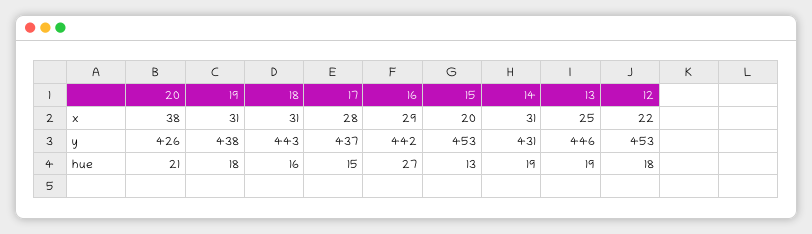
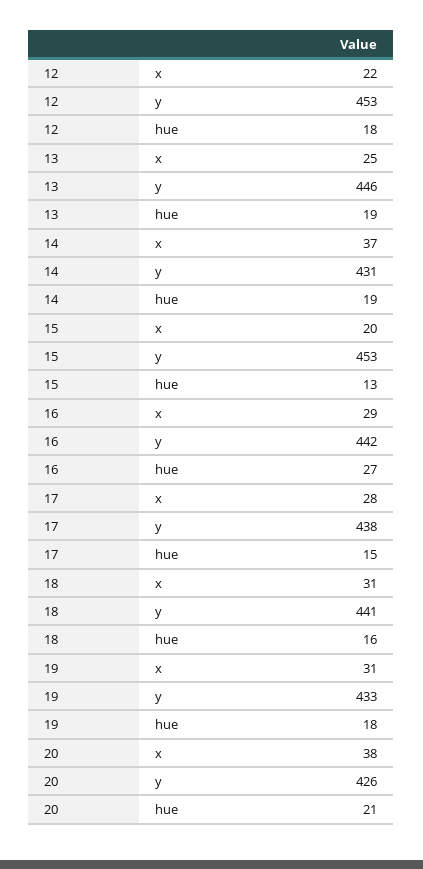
  {
    "20": {
      "x": 38,
      "y": 426,
      "hue": 21
    },
    "19": {
      "x": 31,
-     "y": 438,
+     "y": 433,
      "hue": 18
    },
    "18": {
      "x": 31,
-     "y": 443,
+     "y": 441,
      "hue": 16
    },
    "17": {
      "x": 28,
-     "y": 437,
+     "y": 438,
      "hue": 15
    },
    "16": {
      "x": 29,
      "y": 442,
      "hue": 27
    },
    "15": {
      "x": 20,
      "y": 453,
      "hue": 13
    },
    "14": {
-     "x": 31,
+     "x": 37,
      "y": 431,
      "hue": 19
    },
    "13": {
      "x": 25,
      "y": 446,
      "hue": 19
    },
    "12": {
      "x": 22,
      "y": 453,
      "hue": 18
    }
  }

